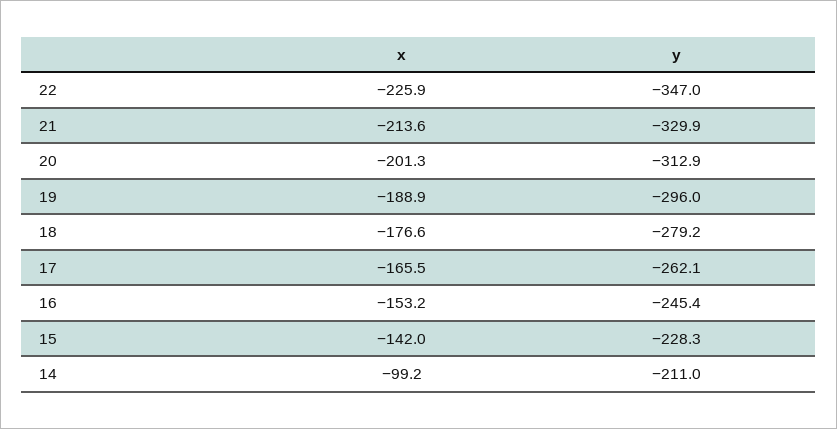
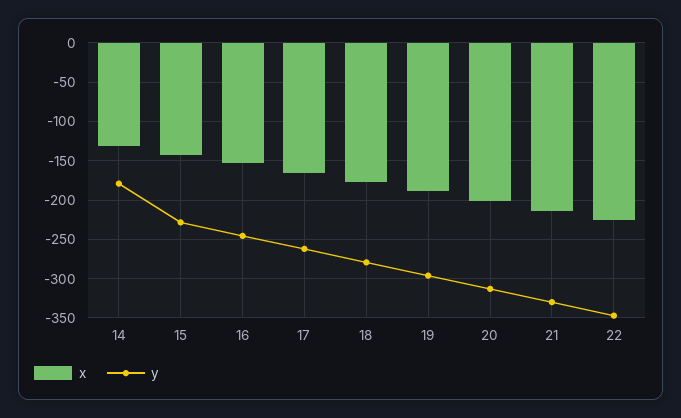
  {
    "x": {
      "22": -225.9,
      "21": -213.6,
      "20": -201.3,
      "19": -188.9,
      "18": -176.6,
      "17": -165.5,
      "16": -153.2,
      "15": -142,
-     "14": -99.2
+     "14": -130
    },
    "y": {
      "22": -347,
      "21": -329.9,
      "20": -312.9,
      "19": -296,
      "18": -279.2,
      "17": -262.1,
      "16": -245.4,
      "15": -228.3,
-     "14": -211
+     "14": -180
    }
  }

